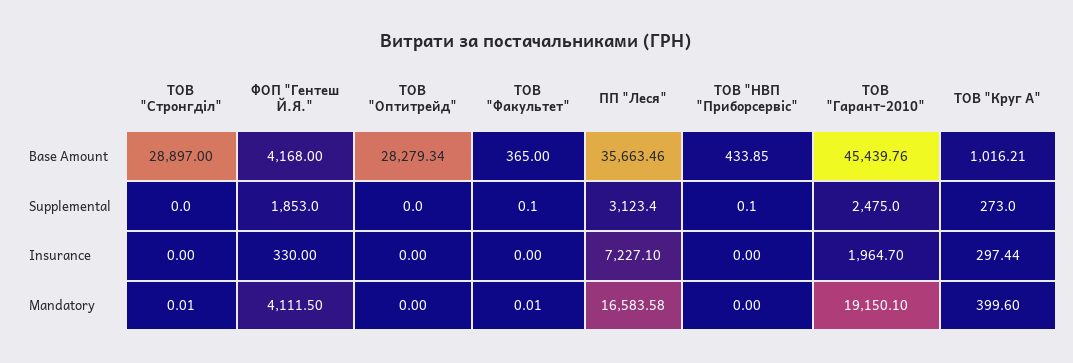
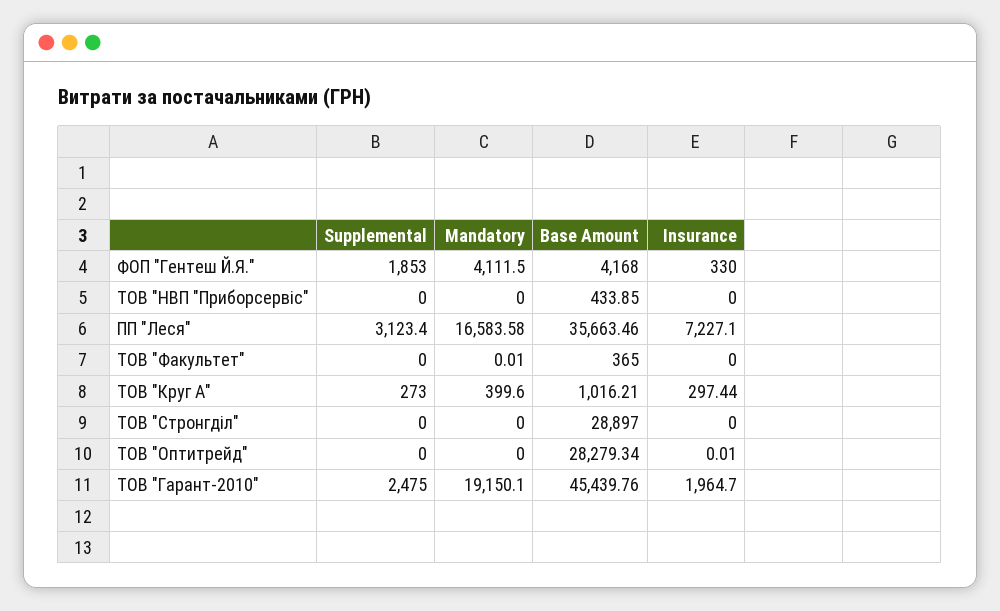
  {
    "ТОВ \"Стронгділ\"": {
      "Base Amount": 28897,
      "Supplemental": 0,
      "Insurance": 0,
-     "Mandatory": 0.01
+     "Mandatory": 0
    },
    "ФОП \"Гентеш Й.Я.\"": {
      "Base Amount": 4168,
      "Supplemental": 1853,
      "Insurance": 330,
      "Mandatory": 4111.5
    },
    "ТОВ \"Оптитрейд\"": {
      "Base Amount": 28279.34,
      "Supplemental": 0,
-     "Insurance": 0,
+     "Insurance": 0.01,
      "Mandatory": 0
    },
    "ТОВ \"Факультет\"": {
      "Base Amount": 365,
-     "Supplemental": 0.1,
+     "Supplemental": 0,
      "Insurance": 0,
      "Mandatory": 0.01
    },
    "ПП \"Леся\"": {
      "Base Amount": 35663.46,
      "Supplemental": 3123.4,
      "Insurance": 7227.1,
      "Mandatory": 16583.58
    },
    "ТОВ \"НВП \"Приборсервіс\"": {
      "Base Amount": 433.85,
-     "Supplemental": 0.1,
+     "Supplemental": 0,
      "Insurance": 0,
      "Mandatory": 0
    },
    "ТОВ \"Гарант-2010\"": {
      "Base Amount": 45439.76,
      "Supplemental": 2475,
      "Insurance": 1964.7,
      "Mandatory": 19150.1
    },
    "ТОВ \"Круг А\"": {
      "Base Amount": 1016.21,
      "Supplemental": 273,
      "Insurance": 297.44,
      "Mandatory": 399.6
    }
  }

